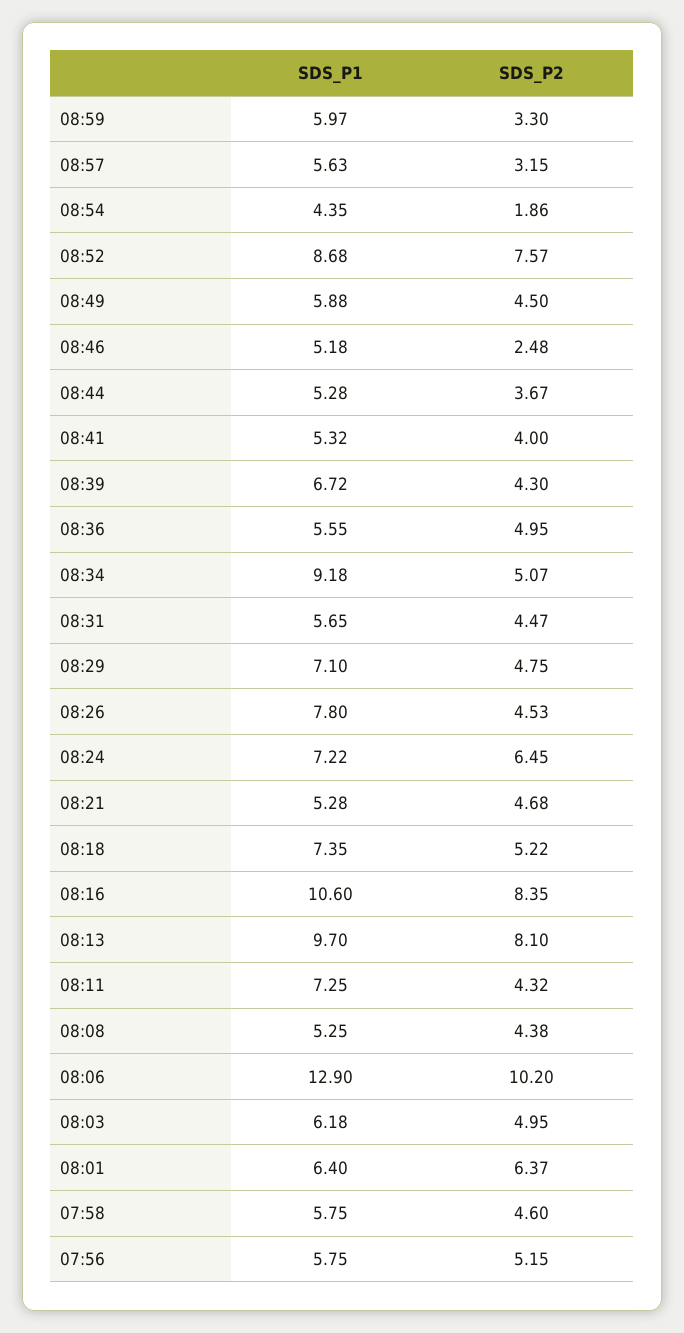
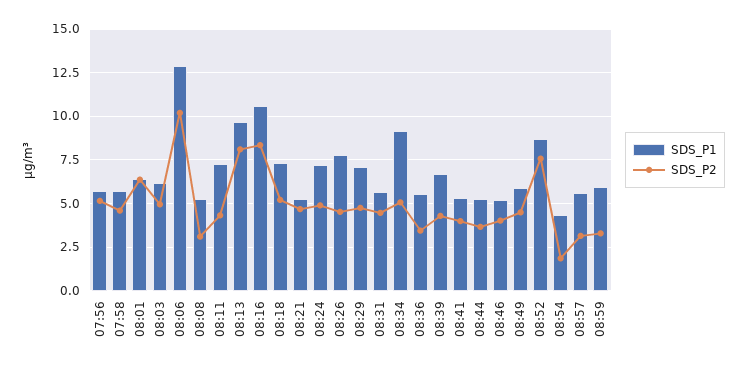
  {
    "SDS_P1": {
      "08:59": 5.97,
      "08:57": 5.63,
      "08:54": 4.35,
      "08:52": 8.68,
      "08:49": 5.88,
      "08:46": 5.18,
      "08:44": 5.28,
      "08:41": 5.32,
      "08:39": 6.72,
      "08:36": 5.55,
      "08:34": 9.18,
      "08:31": 5.65,
      "08:29": 7.1,
      "08:26": 7.8,
      "08:24": 7.22,
      "08:21": 5.28,
      "08:18": 7.35,
      "08:16": 10.6,
      "08:13": 9.7,
      "08:11": 7.25,
      "08:08": 5.25,
      "08:06": 12.9,
      "08:03": 6.18,
      "08:01": 6.4,
      "07:58": 5.75,
      "07:56": 5.75
    },
    "SDS_P2": {
      "08:59": 3.3,
      "08:57": 3.15,
      "08:54": 1.86,
      "08:52": 7.57,
      "08:49": 4.5,
-     "08:46": 2.48,
+     "08:46": 4,
      "08:44": 3.67,
      "08:41": 4,
      "08:39": 4.3,
-     "08:36": 4.95,
+     "08:36": 3.5,
      "08:34": 5.07,
      "08:31": 4.47,
      "08:29": 4.75,
      "08:26": 4.53,
-     "08:24": 6.45,
+     "08:24": 5,
      "08:21": 4.68,
      "08:18": 5.22,
      "08:16": 8.35,
      "08:13": 8.1,
      "08:11": 4.32,
-     "08:08": 4.38,
+     "08:08": 3,
      "08:06": 10.2,
      "08:03": 4.95,
      "08:01": 6.37,
      "07:58": 4.6,
      "07:56": 5.15
    }
  }

